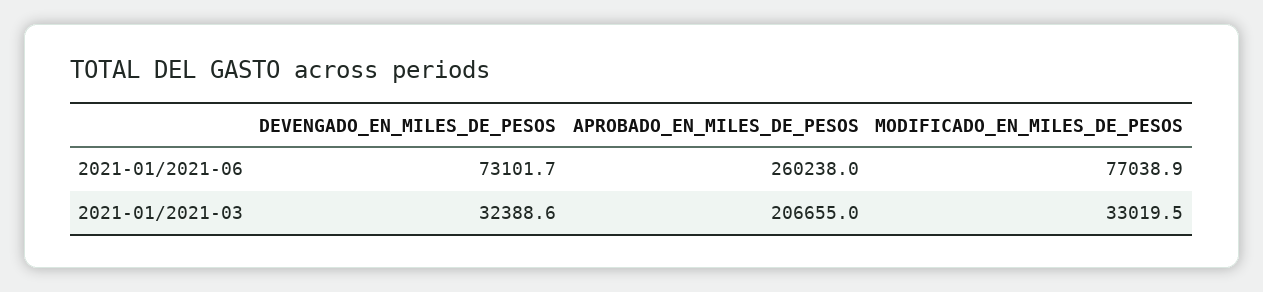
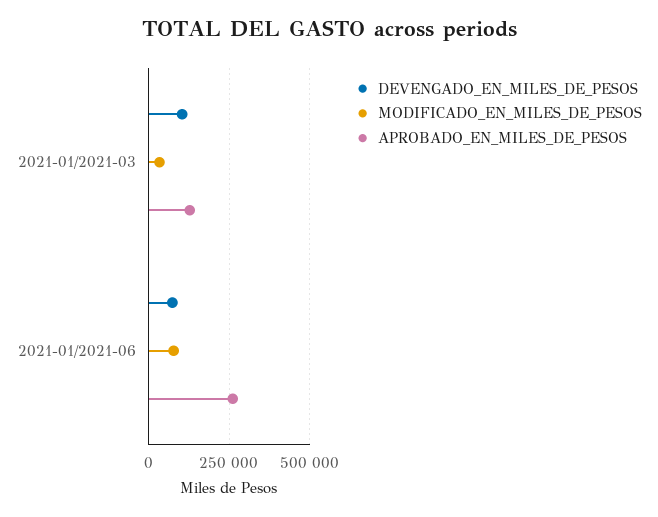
  {
    "DEVENGADO_EN_MILES_DE_PESOS": {
      "2021-01/2021-06": 73101.7,
-     "2021-01/2021-03": 32388.6
+     "2021-01/2021-03": 100000
    },
    "APROBADO_EN_MILES_DE_PESOS": {
      "2021-01/2021-06": 260238,
-     "2021-01/2021-03": 206655
+     "2021-01/2021-03": 125000
    },
    "MODIFICADO_EN_MILES_DE_PESOS": {
      "2021-01/2021-06": 77038.9,
      "2021-01/2021-03": 33019.5
    }
  }

